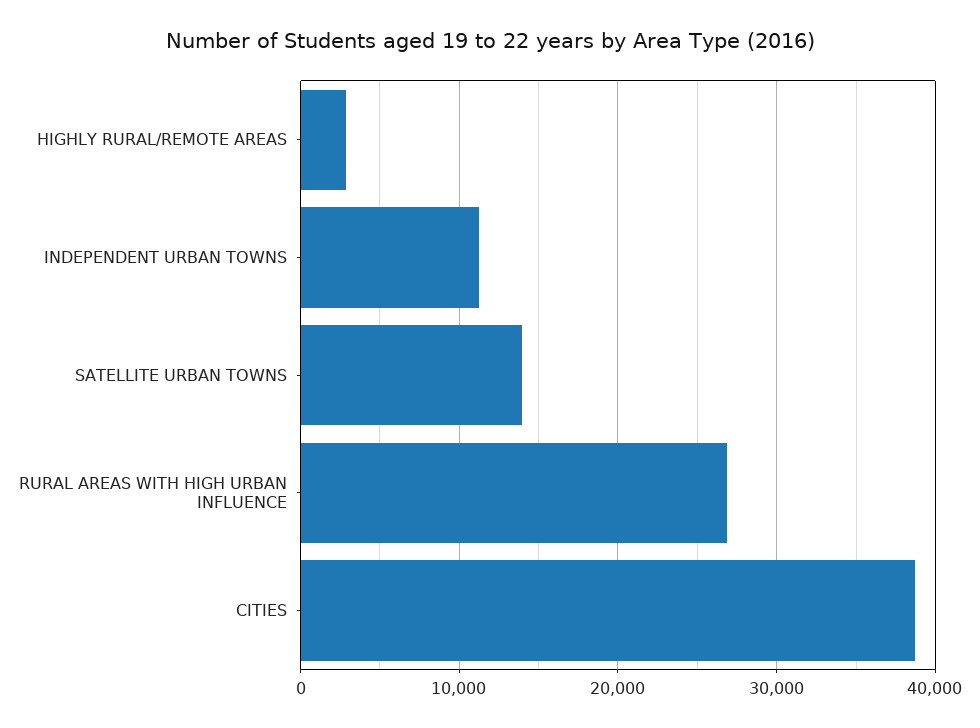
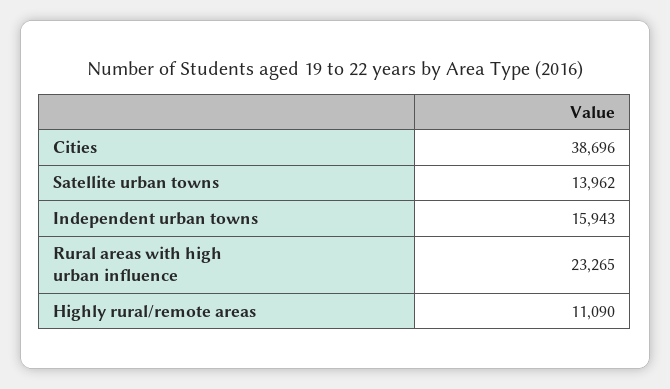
  {
-   "HIGHLY RURAL/REMOTE AREAS": 3000,
+   "HIGHLY RURAL/REMOTE AREAS": 11090,
-   "INDEPENDENT URBAN TOWNS": 11000,
+   "INDEPENDENT URBAN TOWNS": 15943,
    "SATELLITE URBAN TOWNS": 13962,
-   "RURAL AREAS WITH HIGH URBAN INFLUENCE": 27000,
+   "RURAL AREAS WITH HIGH URBAN INFLUENCE": 23265,
    "CITIES": 38696
  }

